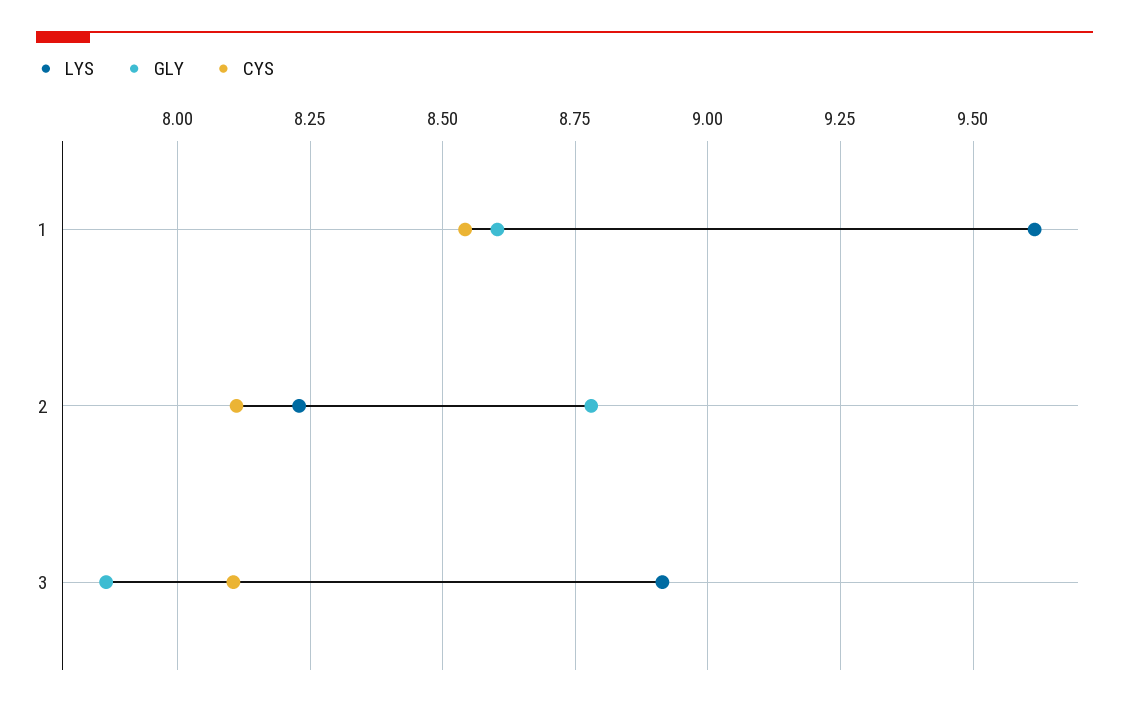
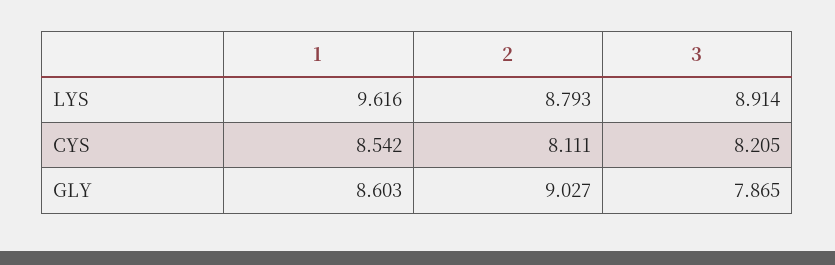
  {
    "LYS": {
      "1": 9.616,
-     "2": 8.225,
+     "2": 8.793,
      "3": 8.914
    },
    "GLY": {
      "1": 8.603,
-     "2": 8.775,
+     "2": 9.027,
      "3": 7.865
    },
    "CYS": {
      "1": 8.542,
      "2": 8.111,
-     "3": 8.1
+     "3": 8.205
    }
  }

